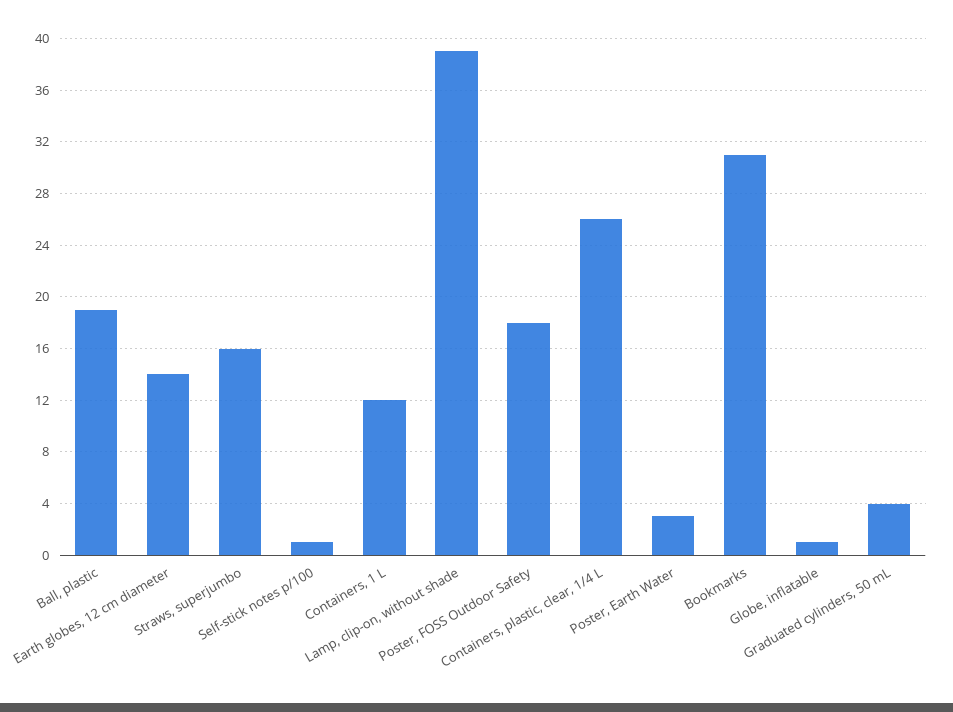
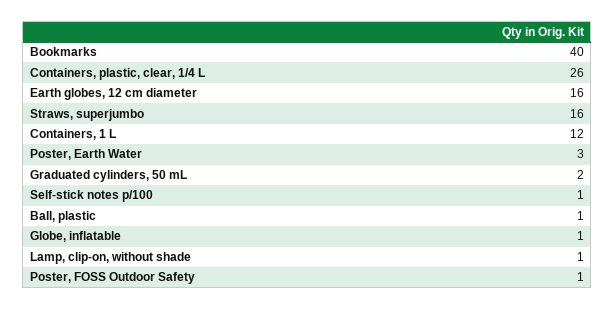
  {
-   "Ball, plastic": 19,
+   "Ball, plastic": 1,
-   "Earth globes, 12 cm diameter": 14,
+   "Earth globes, 12 cm diameter": 16,
    "Straws, superjumbo": 16,
    "Self-stick notes p/100": 1,
    "Containers, 1 L": 12,
-   "Lamp, clip-on, without shade": 39,
+   "Lamp, clip-on, without shade": 1,
-   "Poster, FOSS Outdoor Safety": 18,
+   "Poster, FOSS Outdoor Safety": 1,
    "Containers, plastic, clear, 1/4 L": 26,
    "Poster, Earth Water": 3,
-   "Bookmarks": 31,
+   "Bookmarks": 40,
    "Globe, inflatable": 1,
-   "Graduated cylinders, 50 mL": 4
+   "Graduated cylinders, 50 mL": 2
  }

